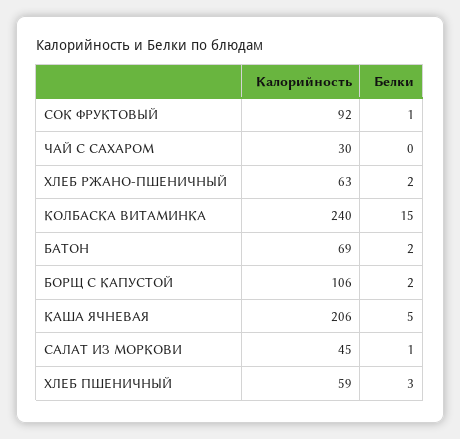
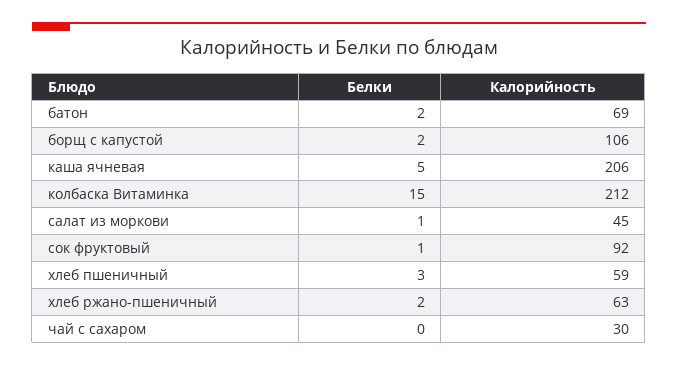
  {
    "Калорийность": {
      "СОК ФРУКТОВЫЙ": 92,
      "ЧАЙ С САХАРОМ": 30,
      "ХЛЕБ РЖАНО-ПШЕНИЧНЫЙ": 63,
-     "КОЛБАСКА ВИТАМИНКА": 240,
+     "КОЛБАСКА ВИТАМИНКА": 212,
      "БАТОН": 69,
      "БОРЩ С КАПУСТОЙ": 106,
      "КАША ЯЧНЕВАЯ": 206,
      "САЛАТ ИЗ МОРКОВИ": 45,
      "ХЛЕБ ПШЕНИЧНЫЙ": 59
    },
    "Белки": {
      "СОК ФРУКТОВЫЙ": 1,
      "ЧАЙ С САХАРОМ": 0,
      "ХЛЕБ РЖАНО-ПШЕНИЧНЫЙ": 2,
      "КОЛБАСКА ВИТАМИНКА": 15,
      "БАТОН": 2,
      "БОРЩ С КАПУСТОЙ": 2,
      "КАША ЯЧНЕВАЯ": 5,
      "САЛАТ ИЗ МОРКОВИ": 1,
      "ХЛЕБ ПШЕНИЧНЫЙ": 3
    }
  }

